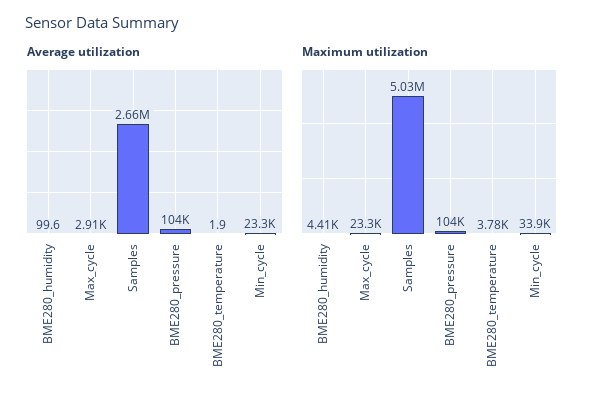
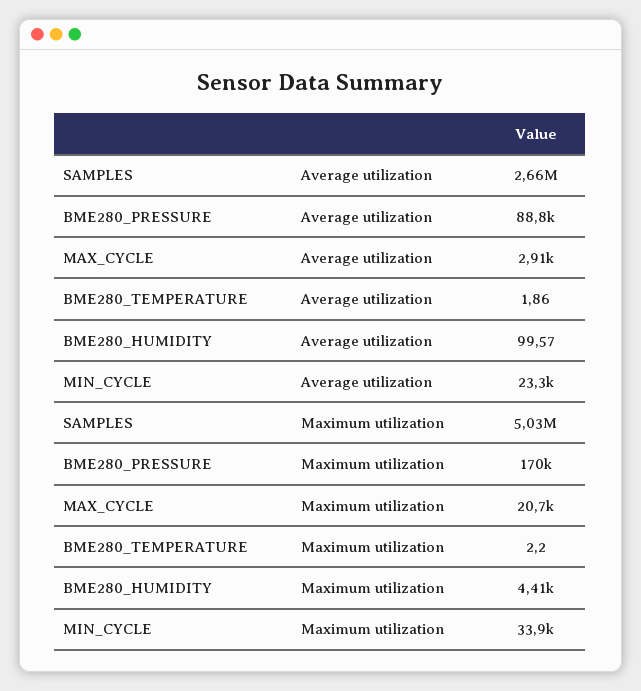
  {
    "Average utilization": {
      "BME280_humidity": 99.57,
      "Max_cycle": 2910,
      "Samples": 2660000,
-     "BME280_pressure": 104000,
+     "BME280_pressure": 88800,
      "BME280_temperature": 1.86,
      "Min_cycle": 23300
    },
    "Maximum utilization": {
      "BME280_humidity": 4410,
-     "Max_cycle": 23300,
+     "Max_cycle": 20700,
      "Samples": 5030000,
-     "BME280_pressure": 104000,
+     "BME280_pressure": 170000,
-     "BME280_temperature": 3780,
+     "BME280_temperature": 2.2,
      "Min_cycle": 33900
    }
  }

